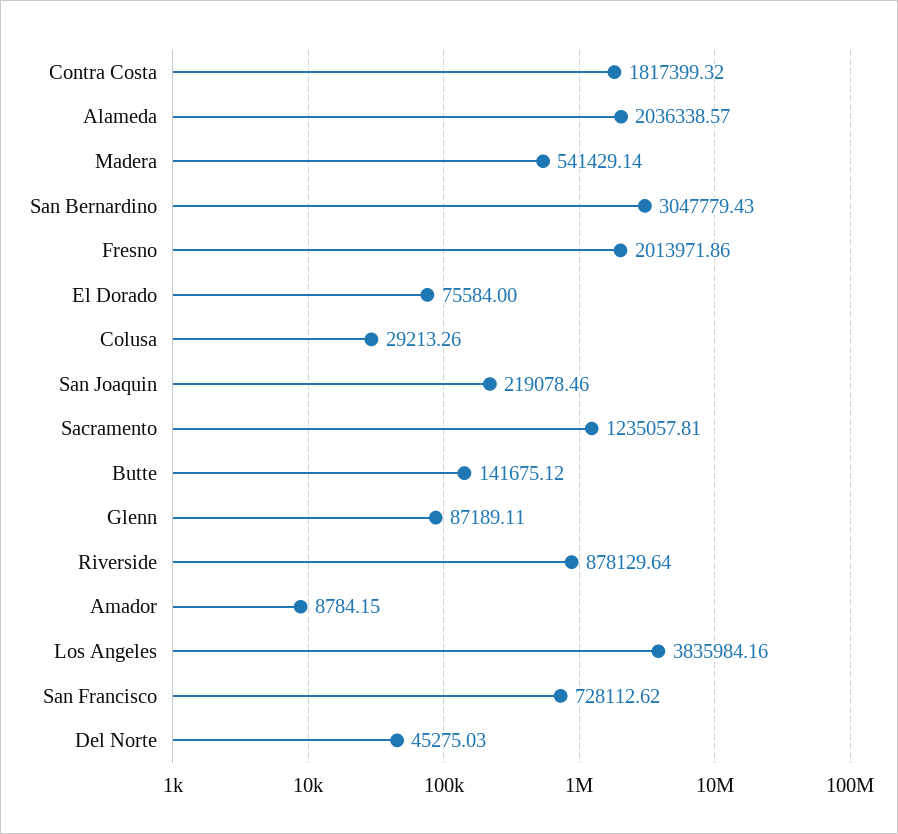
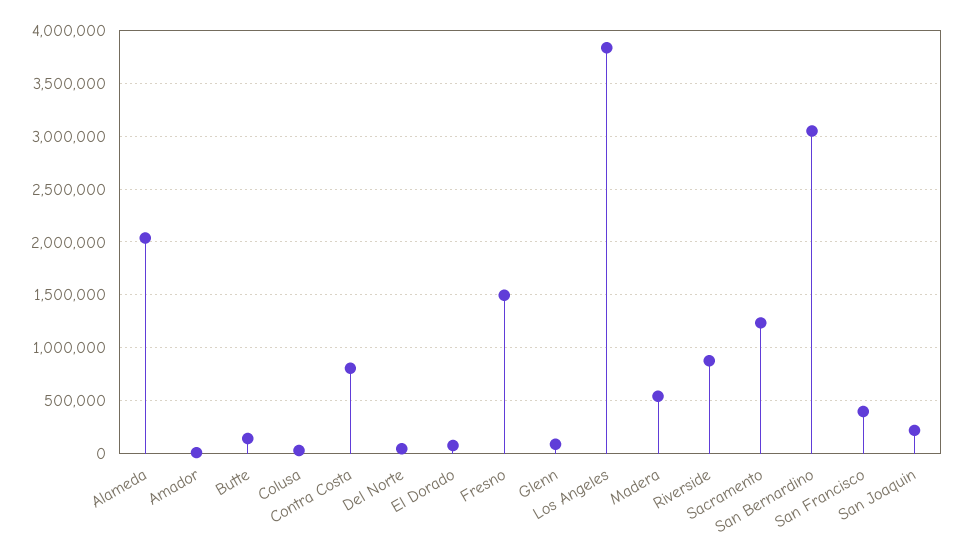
  {
-   "Contra Costa": 1817399.32,
+   "Contra Costa": 800000,
    "Alameda": 2036338.57,
    "Madera": 541429.14,
    "San Bernardino": 3047779.43,
-   "Fresno": 2013971.86,
+   "Fresno": 1500000,
    "El Dorado": 75584,
    "Colusa": 29213.26,
    "San Joaquin": 219078.46,
    "Sacramento": 1235057.81,
    "Butte": 141675.12,
    "Glenn": 87189.11,
    "Riverside": 878129.64,
    "Amador": 8784.15,
    "Los Angeles": 3835984.16,
-   "San Francisco": 728112.62,
+   "San Francisco": 400000,
    "Del Norte": 45275.03
  }

